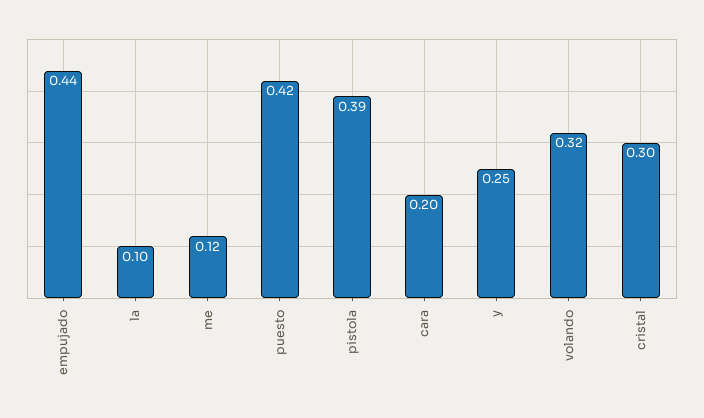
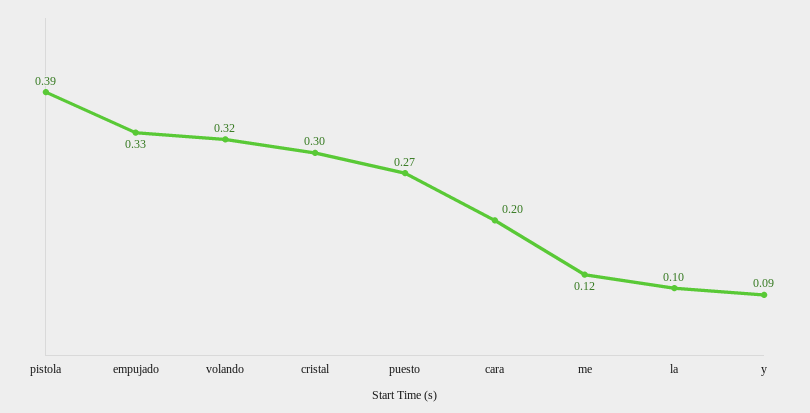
  {
-   "empujado": 0.44,
+   "empujado": 0.33,
    "la": 0.1,
    "me": 0.12,
-   "puesto": 0.42,
+   "puesto": 0.27,
    "pistola": 0.39,
    "cara": 0.2,
-   "y": 0.25,
+   "y": 0.09,
    "volando": 0.32,
    "cristal": 0.3
  }

